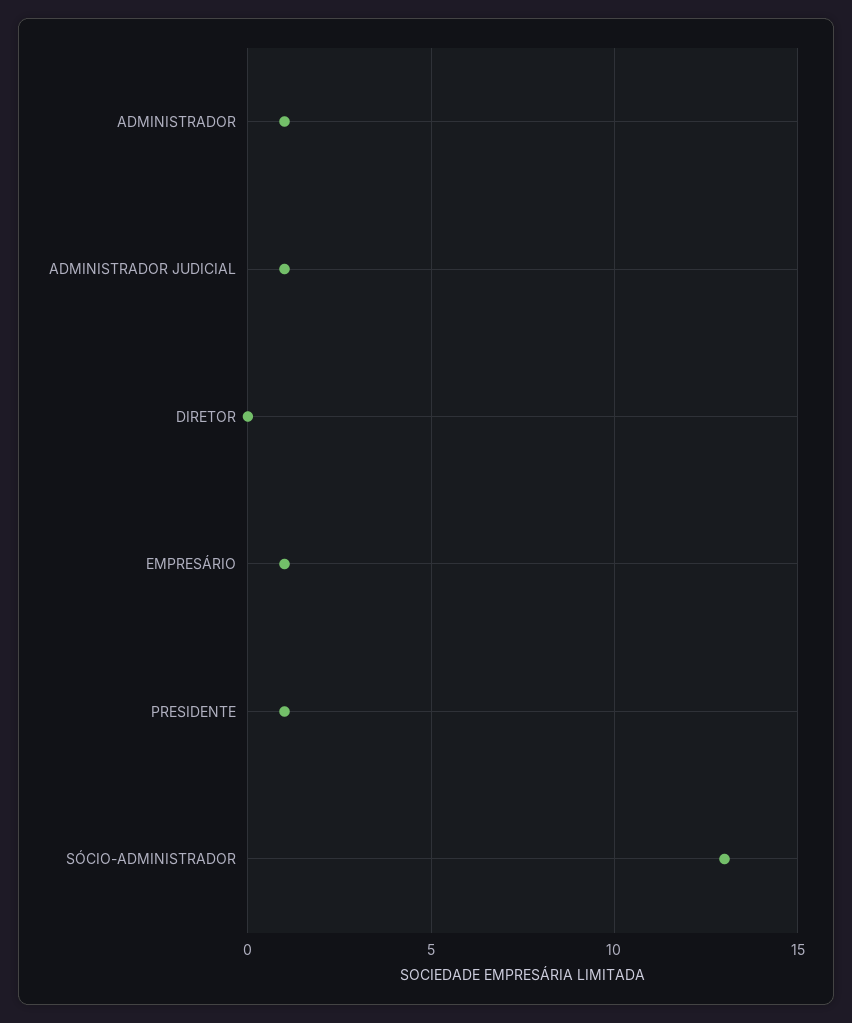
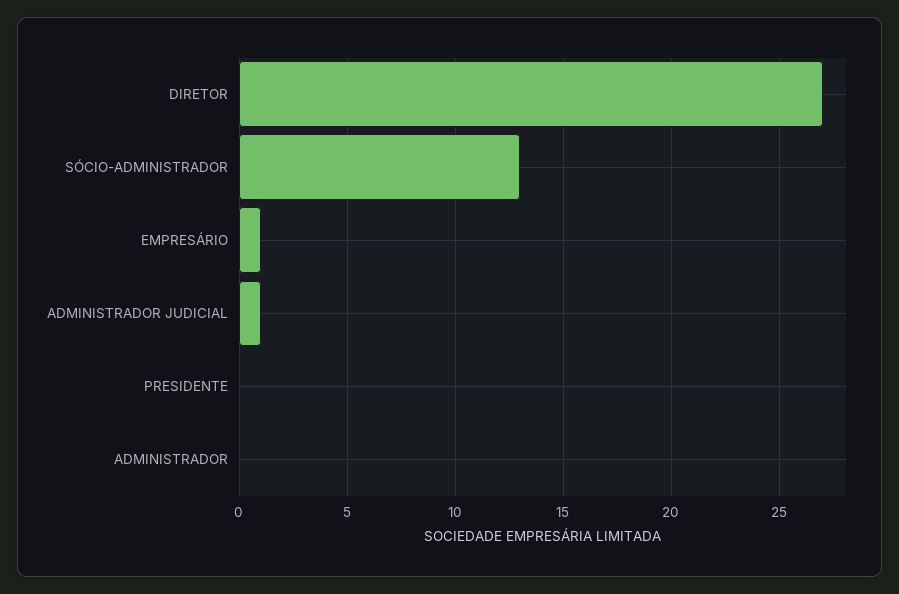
  {
-   "ADMINISTRADOR": 1,
+   "ADMINISTRADOR": 0,
    "ADMINISTRADOR JUDICIAL": 1,
-   "DIRETOR": 0,
+   "DIRETOR": 27,
    "EMPRESÁRIO": 1,
-   "PRESIDENTE": 1,
+   "PRESIDENTE": 0,
    "SÓCIO-ADMINISTRADOR": 13
  }

